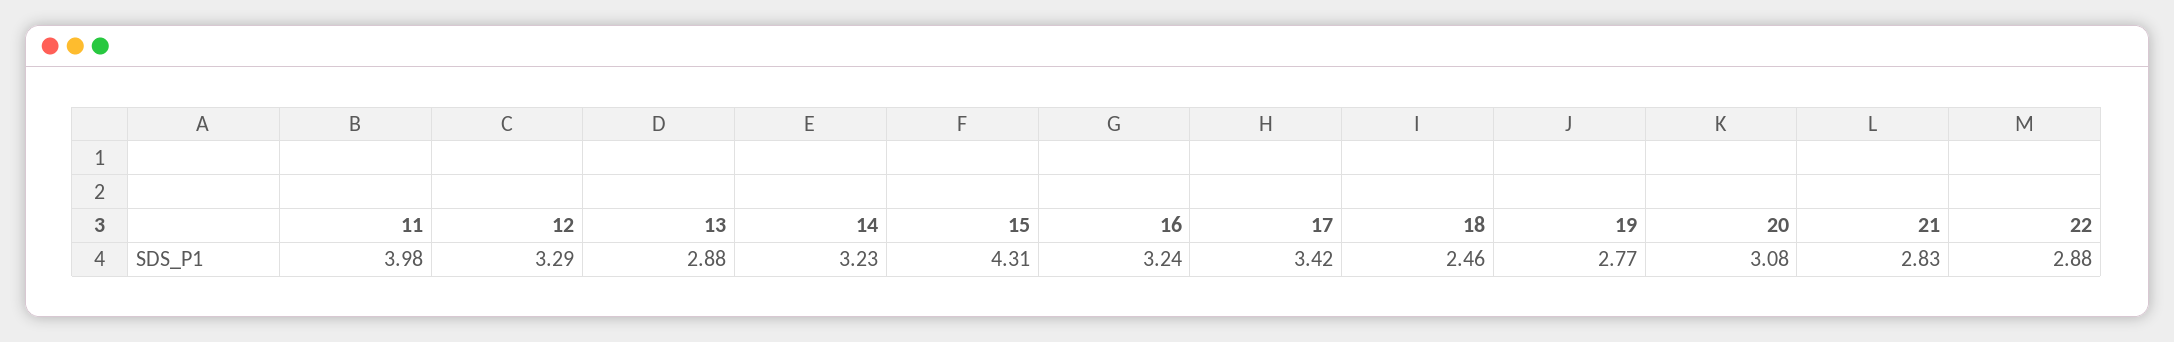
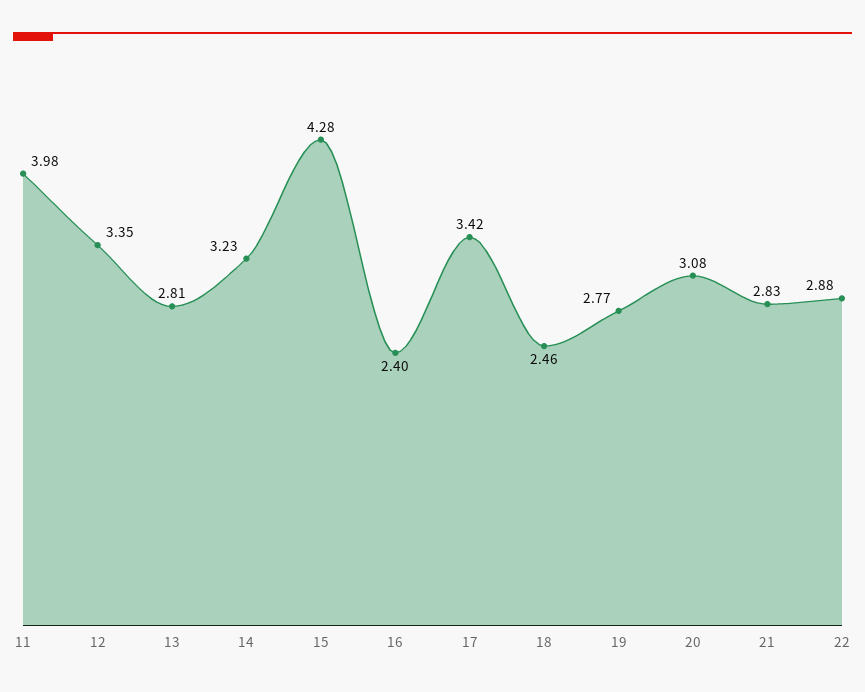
  {
    "11": 3.98,
-   "12": 3.29,
+   "12": 3.35,
-   "13": 2.88,
+   "13": 2.81,
    "14": 3.23,
-   "15": 4.31,
+   "15": 4.28,
-   "16": 3.24,
+   "16": 2.4,
    "17": 3.42,
    "18": 2.46,
    "19": 2.77,
    "20": 3.08,
    "21": 2.83,
    "22": 2.88
  }

